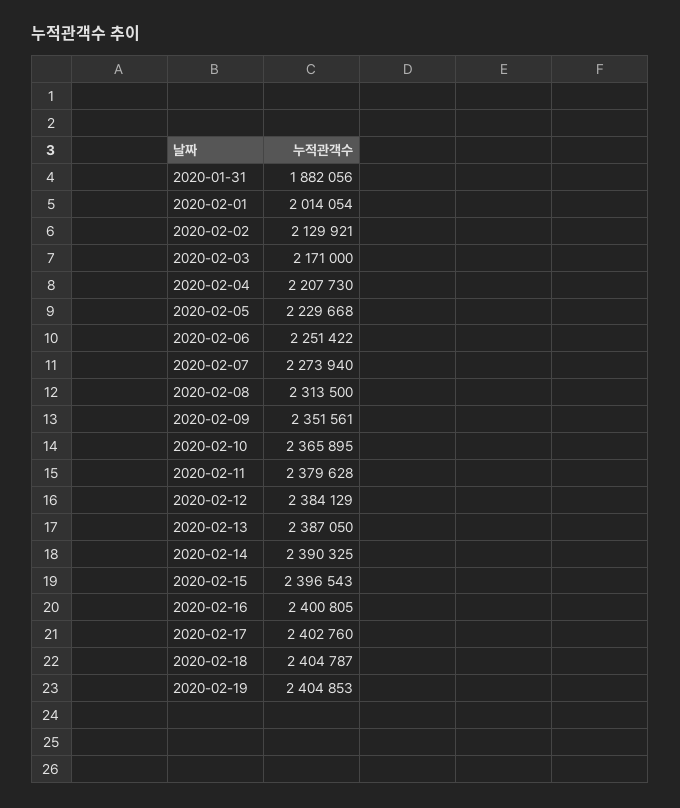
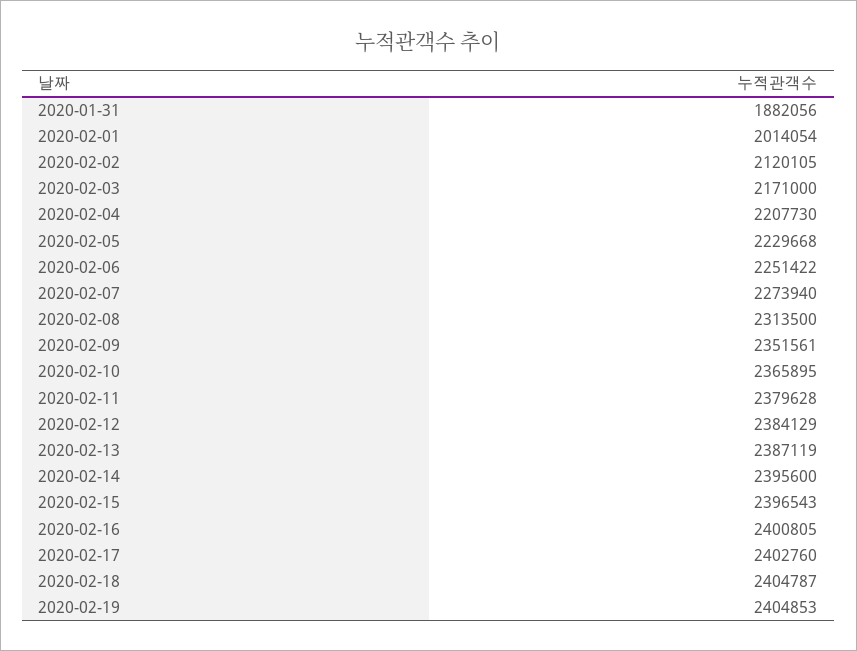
  {
    "2020-01-31": 1882056,
    "2020-02-01": 2014054,
-   "2020-02-02": 2129921,
+   "2020-02-02": 2120105,
    "2020-02-03": 2171000,
    "2020-02-04": 2207730,
    "2020-02-05": 2229668,
    "2020-02-06": 2251422,
    "2020-02-07": 2273940,
    "2020-02-08": 2313500,
    "2020-02-09": 2351561,
    "2020-02-10": 2365895,
    "2020-02-11": 2379628,
    "2020-02-12": 2384129,
-   "2020-02-13": 2387050,
+   "2020-02-13": 2387119,
-   "2020-02-14": 2390325,
+   "2020-02-14": 2395600,
    "2020-02-15": 2396543,
    "2020-02-16": 2400805,
    "2020-02-17": 2402760,
    "2020-02-18": 2404787,
    "2020-02-19": 2404853
  }

